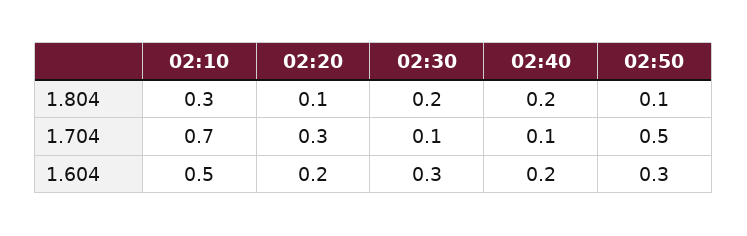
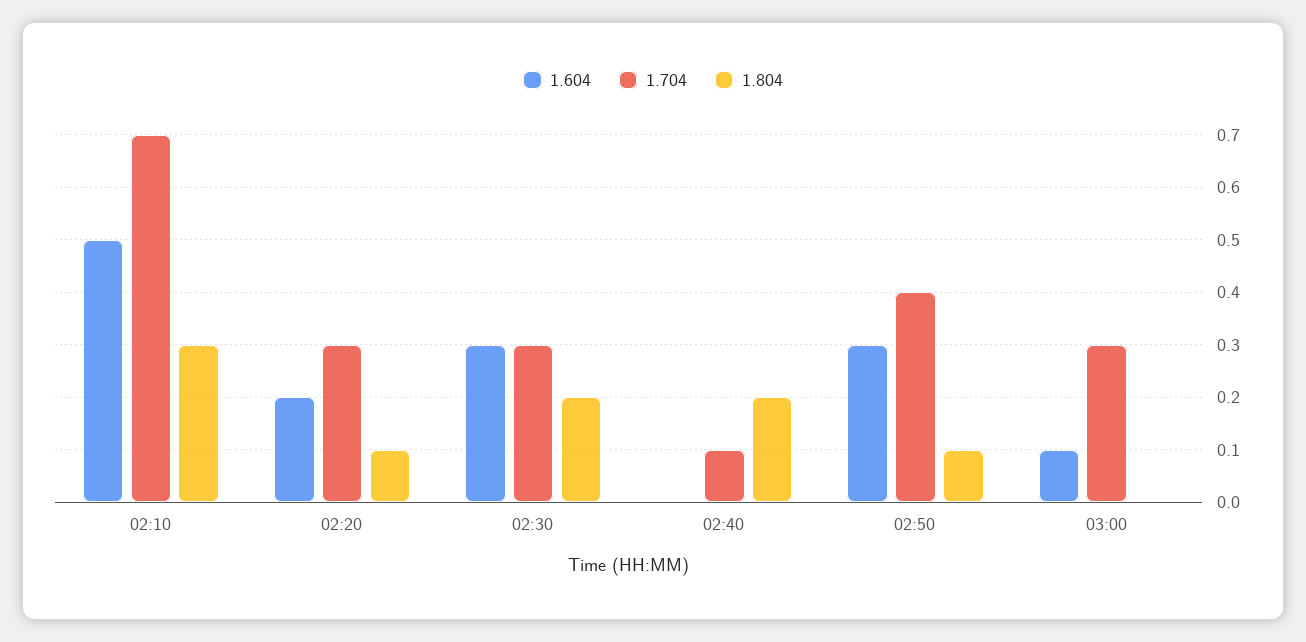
  {
    "1.804": {
      "02:10": 0.3,
      "02:20": 0.1,
      "02:30": 0.2,
      "02:40": 0.2,
-     "02:50": 0.1
+     "02:50": 0.1,
+     "03:00": 0
    },
    "1.704": {
      "02:10": 0.7,
      "02:20": 0.3,
-     "02:30": 0.1,
+     "02:30": 0.3,
      "02:40": 0.1,
-     "02:50": 0.5
+     "02:50": 0.4,
+     "03:00": 0.3
    },
    "1.604": {
      "02:10": 0.5,
      "02:20": 0.2,
      "02:30": 0.3,
-     "02:40": 0.2,
+     "02:40": 0,
-     "02:50": 0.3
+     "02:50": 0.3,
+     "03:00": 0.1
    }
  }

